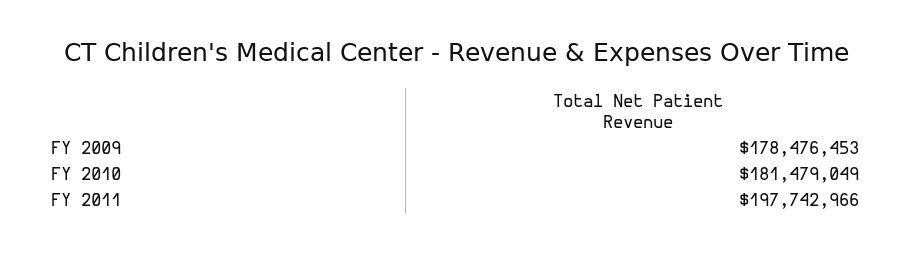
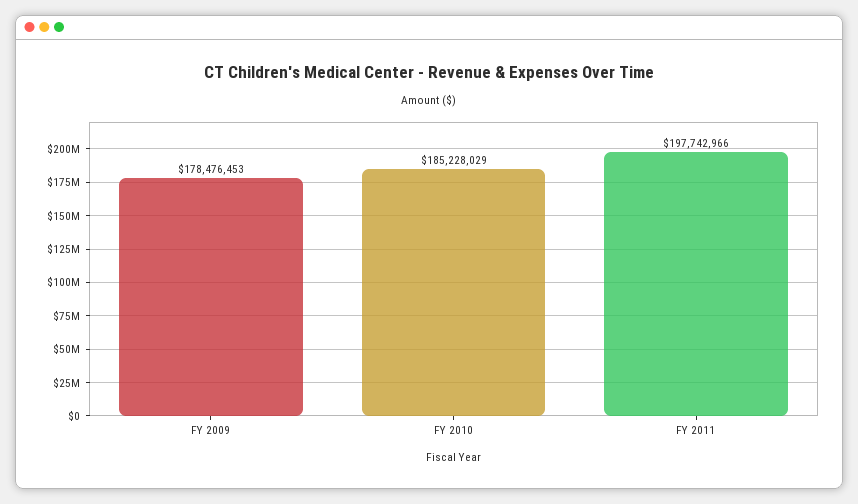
  {
    "FY 2009": 178476453,
-   "FY 2010": 181479049,
+   "FY 2010": 185228029,
    "FY 2011": 197742966
  }

